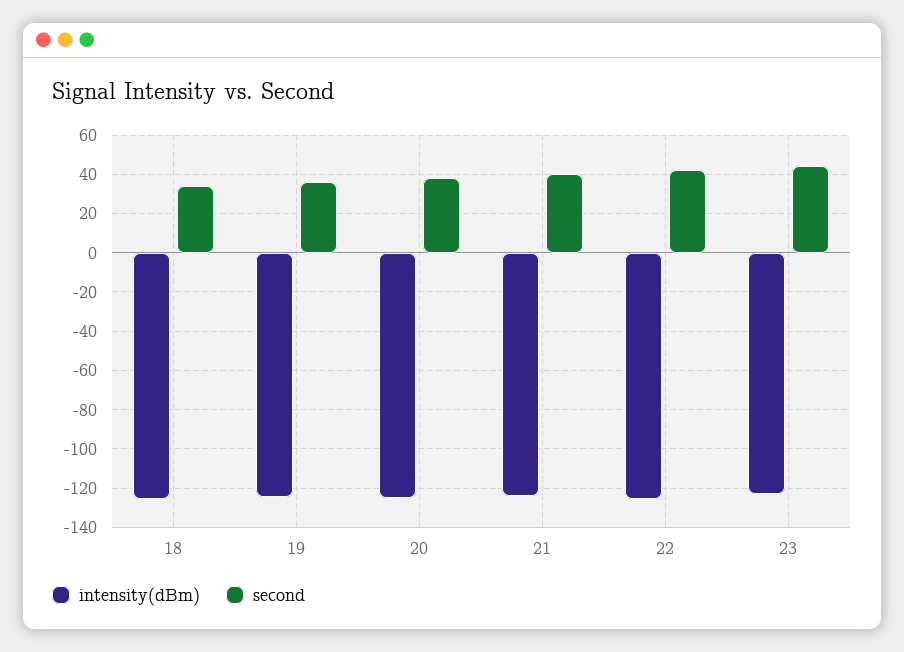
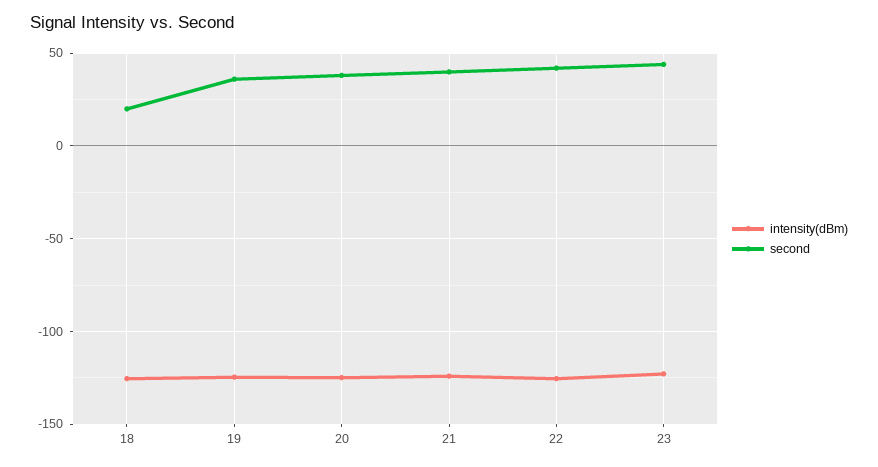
  {
    "intensity(dBm)": {
      "18": -125,
      "19": -125,
      "20": -125,
      "21": -125,
      "22": -125,
      "23": -125
    },
    "second": {
-     "18": 35,
+     "18": 20,
      "19": 35,
      "20": 40,
      "21": 40,
      "22": 40,
      "23": 45
    }
  }

